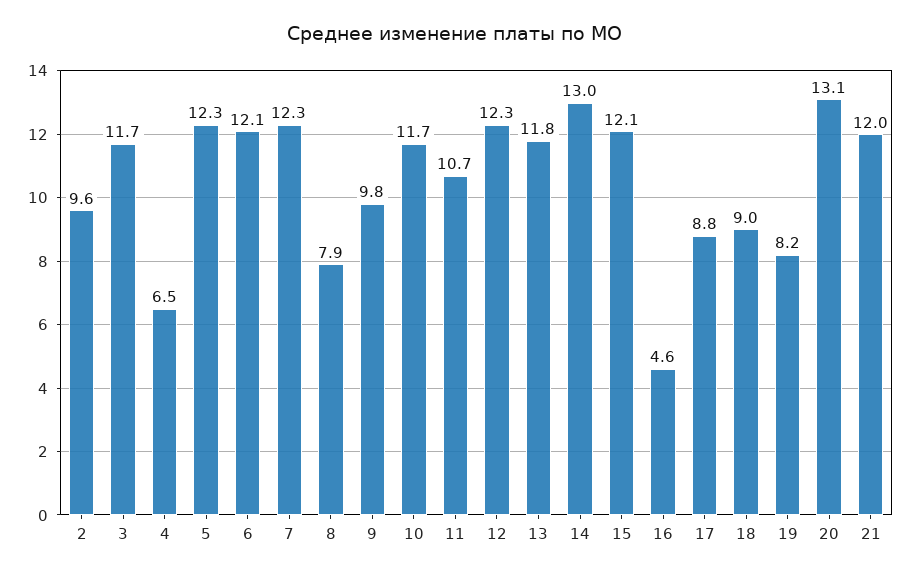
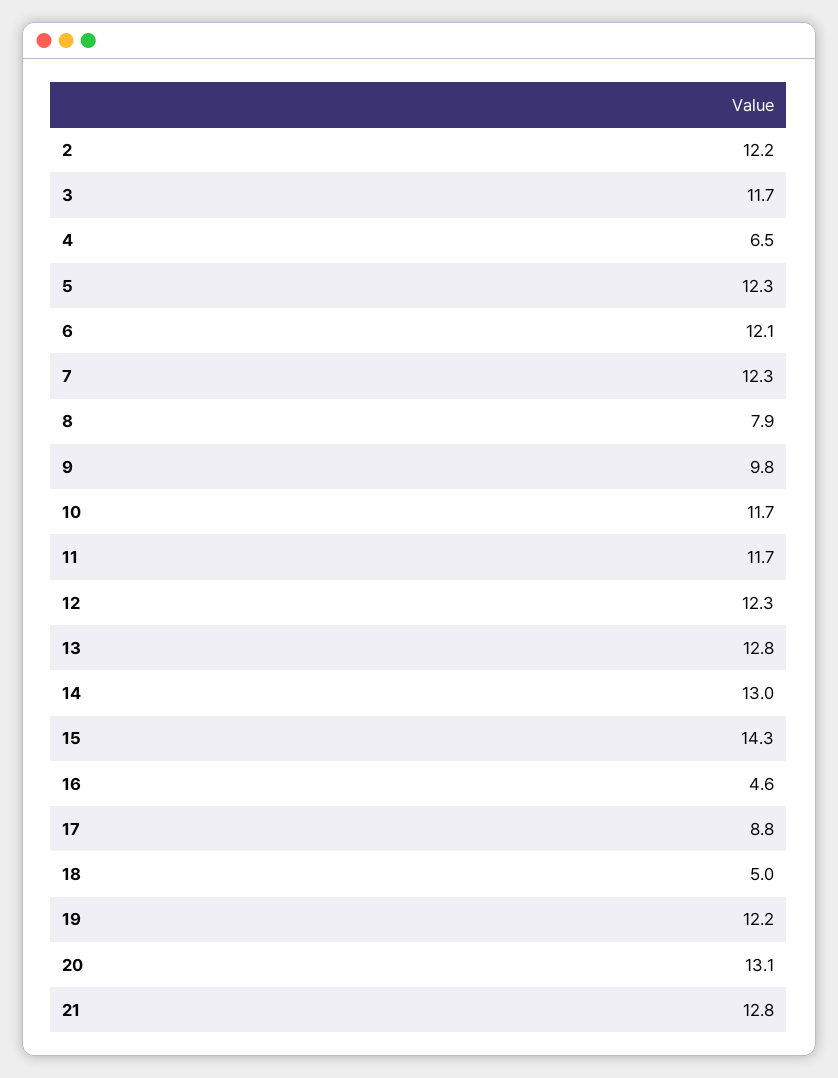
  {
-   "2": 9.6,
+   "2": 12.2,
    "3": 11.7,
    "4": 6.5,
    "5": 12.3,
    "6": 12.1,
    "7": 12.3,
    "8": 7.9,
    "9": 9.8,
    "10": 11.7,
-   "11": 10.7,
+   "11": 11.7,
    "12": 12.3,
-   "13": 11.8,
+   "13": 12.8,
    "14": 13,
-   "15": 12.1,
+   "15": 14.3,
    "16": 4.6,
    "17": 8.8,
-   "18": 9,
+   "18": 5,
-   "19": 8.2,
+   "19": 12.2,
    "20": 13.1,
-   "21": 12
+   "21": 12.8
  }

